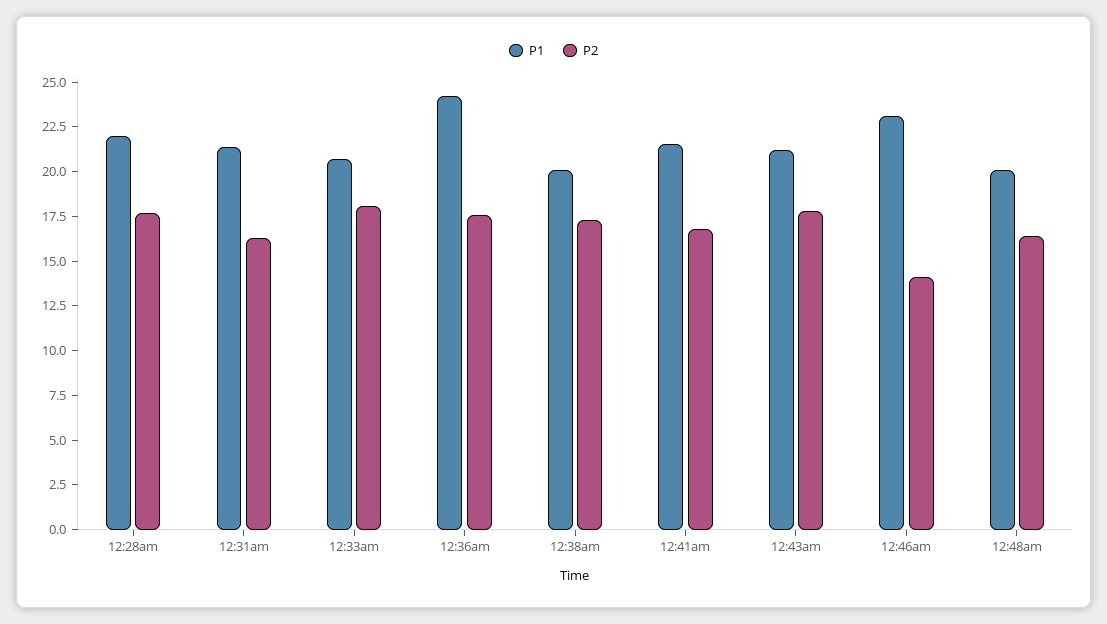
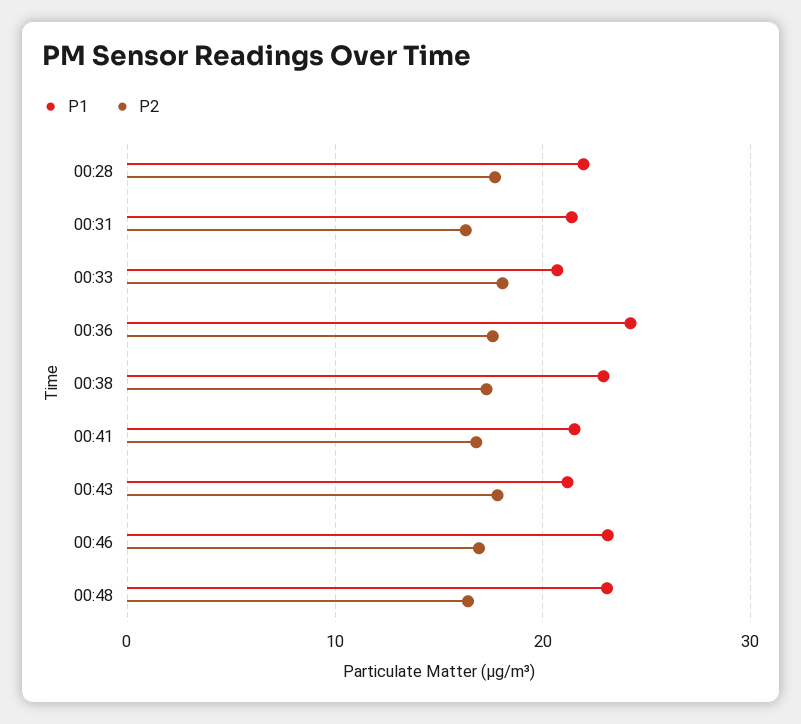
  {
    "P1": {
      "12:28am": 22,
      "12:31am": 21.5,
      "12:33am": 20.5,
      "12:36am": 24,
-     "12:38am": 20,
+     "12:38am": 23,
      "12:41am": 21.5,
      "12:43am": 21,
      "12:46am": 23,
-     "12:48am": 20
+     "12:48am": 23
    },
    "P2": {
      "12:28am": 17.5,
      "12:31am": 16.5,
      "12:33am": 18,
      "12:36am": 17.5,
      "12:38am": 17.5,
      "12:41am": 17,
      "12:43am": 18,
-     "12:46am": 14,
+     "12:46am": 17,
      "12:48am": 16.5
    }
  }

